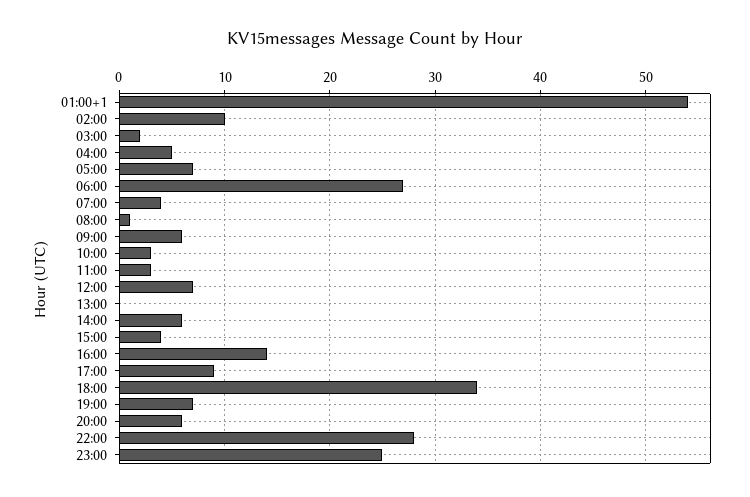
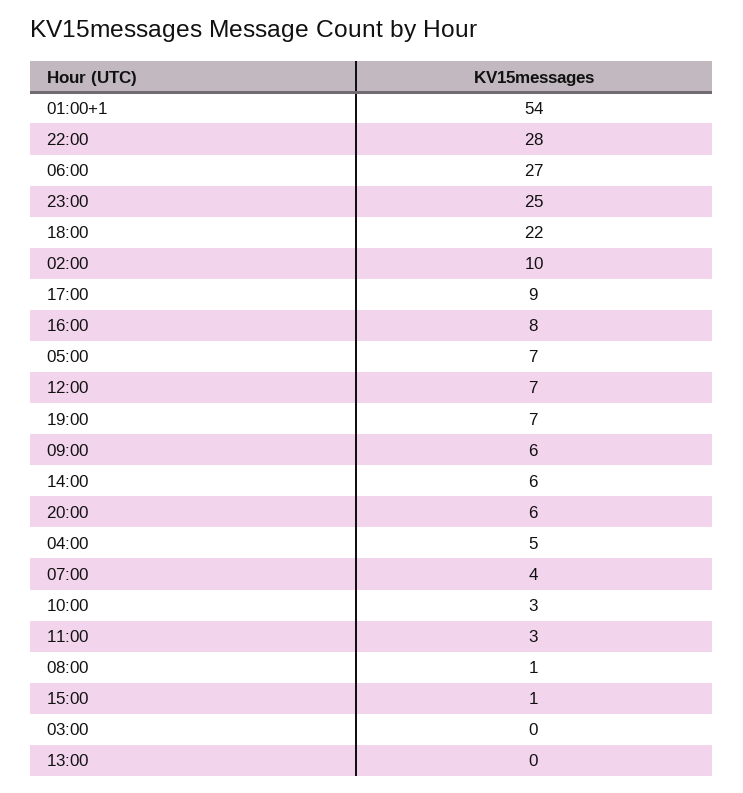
  {
    "01:00+1": 54,
    "02:00": 10,
-   "03:00": 2,
+   "03:00": 0,
    "04:00": 5,
    "05:00": 7,
    "06:00": 27,
    "07:00": 4,
    "08:00": 1,
    "09:00": 6,
    "10:00": 3,
    "11:00": 3,
    "12:00": 7,
    "13:00": 0,
    "14:00": 6,
-   "15:00": 4,
+   "15:00": 1,
-   "16:00": 14,
+   "16:00": 8,
    "17:00": 9,
-   "18:00": 34,
+   "18:00": 22,
    "19:00": 7,
    "20:00": 6,
    "22:00": 28,
    "23:00": 25
  }

